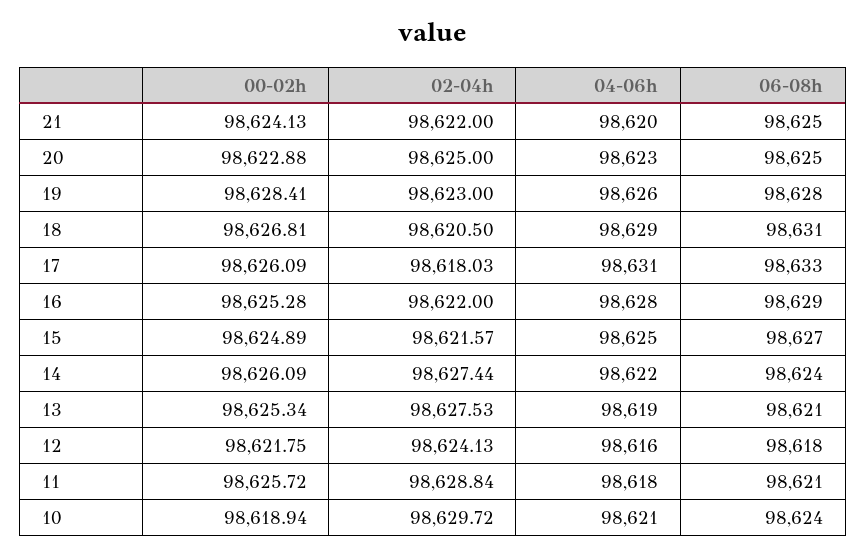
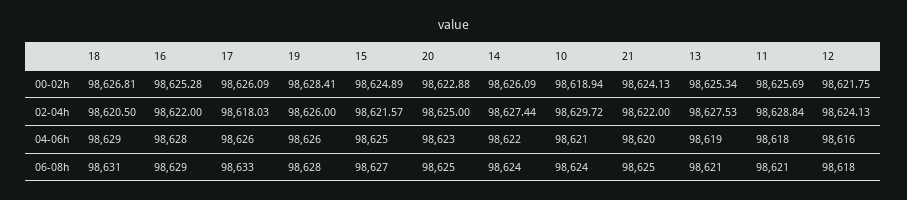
  {
    "00-02h": {
      "21": 98624.13,
      "20": 98622.88,
      "19": 98628.41,
      "18": 98626.81,
      "17": 98626.09,
      "16": 98625.28,
      "15": 98624.89,
      "14": 98626.09,
      "13": 98625.34,
      "12": 98621.75,
-     "11": 98625.72,
+     "11": 98625.69,
      "10": 98618.94
    },
    "02-04h": {
      "21": 98622,
      "20": 98625,
-     "19": 98623,
+     "19": 98626,
      "18": 98620.5,
      "17": 98618.03,
      "16": 98622,
      "15": 98621.57,
      "14": 98627.44,
      "13": 98627.53,
      "12": 98624.13,
      "11": 98628.84,
      "10": 98629.72
    },
    "04-06h": {
      "21": 98620,
      "20": 98623,
      "19": 98626,
      "18": 98629,
-     "17": 98631,
+     "17": 98626,
      "16": 98628,
      "15": 98625,
      "14": 98622,
      "13": 98619,
      "12": 98616,
      "11": 98618,
      "10": 98621
    },
    "06-08h": {
      "21": 98625,
      "20": 98625,
      "19": 98628,
      "18": 98631,
      "17": 98633,
      "16": 98629,
      "15": 98627,
      "14": 98624,
      "13": 98621,
      "12": 98618,
      "11": 98621,
      "10": 98624
    }
  }

